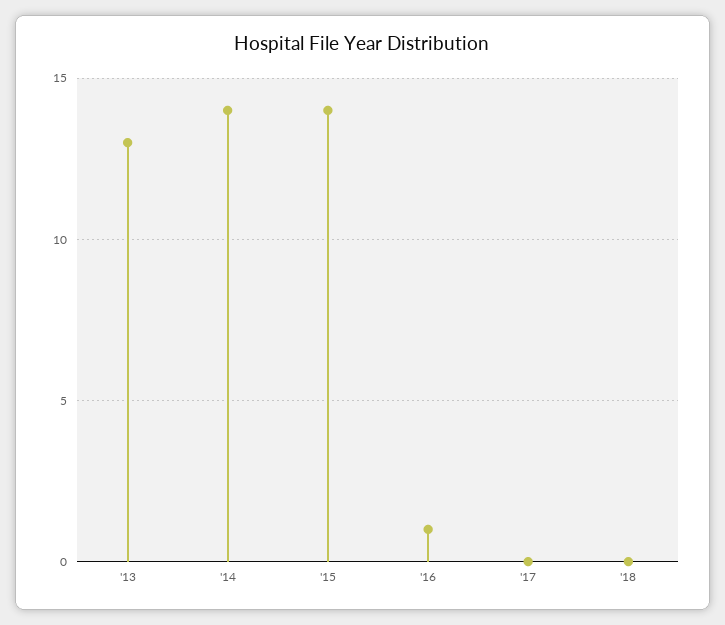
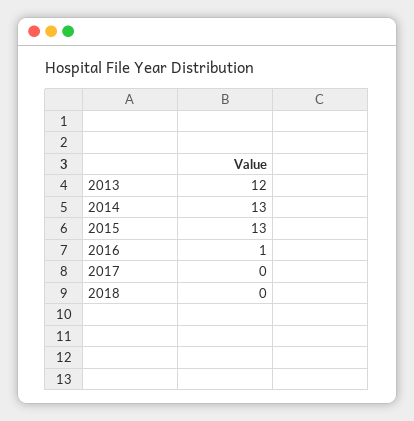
  {
-   "'13": 13,
+   "'13": 12,
-   "'14": 14,
+   "'14": 13,
-   "'15": 14,
+   "'15": 13,
    "'16": 1,
    "'17": 0,
    "'18": 0
  }

